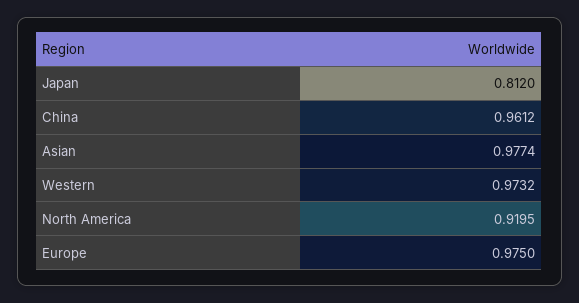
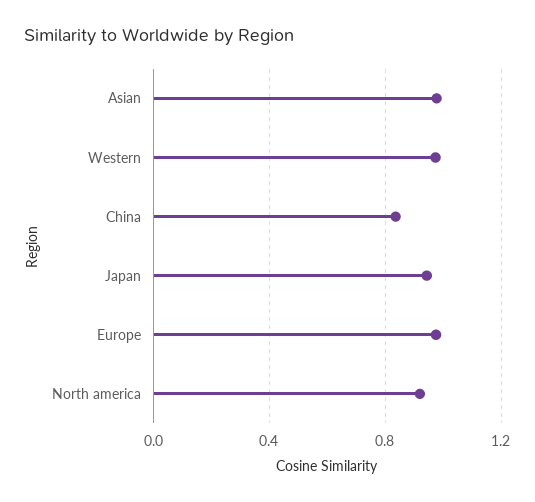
  {
-   "Japan": 0.812,
+   "Japan": 0.95,
-   "China": 0.9612,
+   "China": 0.85,
    "Asian": 0.9774,
    "Western": 0.9732,
    "North America": 0.9195,
    "Europe": 0.975
  }

